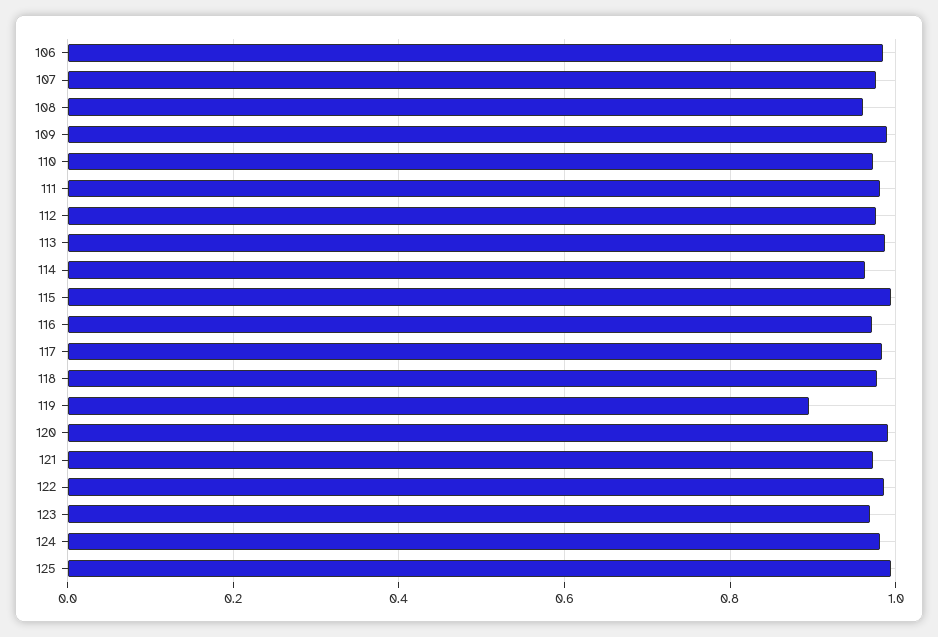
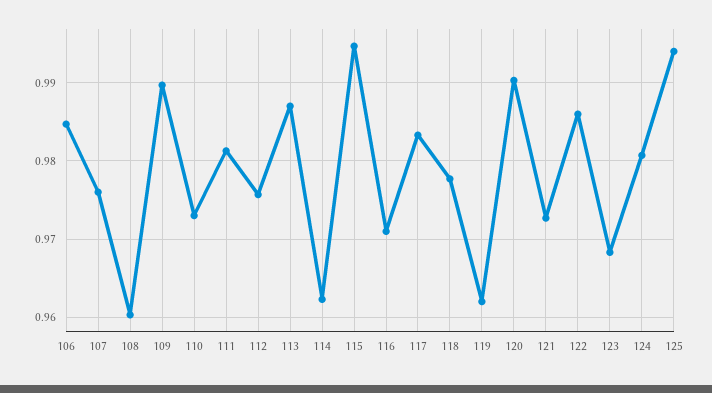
  {
    "106": 0.985,
    "107": 0.976,
    "108": 0.96,
    "109": 0.99,
    "110": 0.973,
    "111": 0.981,
    "112": 0.976,
    "113": 0.987,
    "114": 0.962,
    "115": 0.995,
    "116": 0.971,
    "117": 0.983,
    "118": 0.978,
-   "119": 0.9,
+   "119": 0.962,
    "120": 0.99,
    "121": 0.973,
    "122": 0.986,
    "123": 0.968,
    "124": 0.981,
    "125": 0.994
  }

